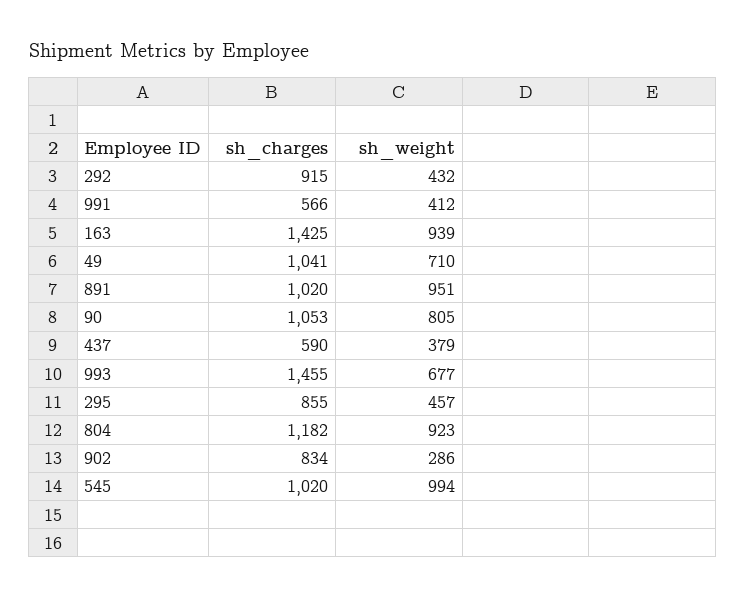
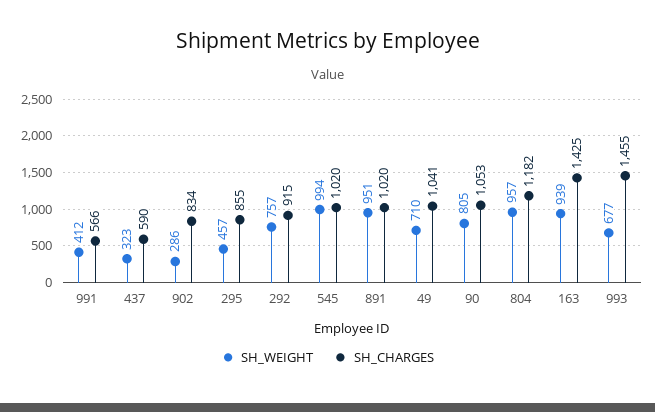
  {
    "sh_charges": {
      "292": 915,
      "991": 566,
      "163": 1425,
      "49": 1041,
      "891": 1020,
      "90": 1053,
      "437": 590,
      "993": 1455,
      "295": 855,
      "804": 1182,
      "902": 834,
      "545": 1020
    },
    "sh_weight": {
-     "292": 432,
+     "292": 757,
      "991": 412,
      "163": 939,
      "49": 710,
      "891": 951,
      "90": 805,
-     "437": 379,
+     "437": 323,
      "993": 677,
      "295": 457,
-     "804": 923,
+     "804": 957,
      "902": 286,
      "545": 994
    }
  }

